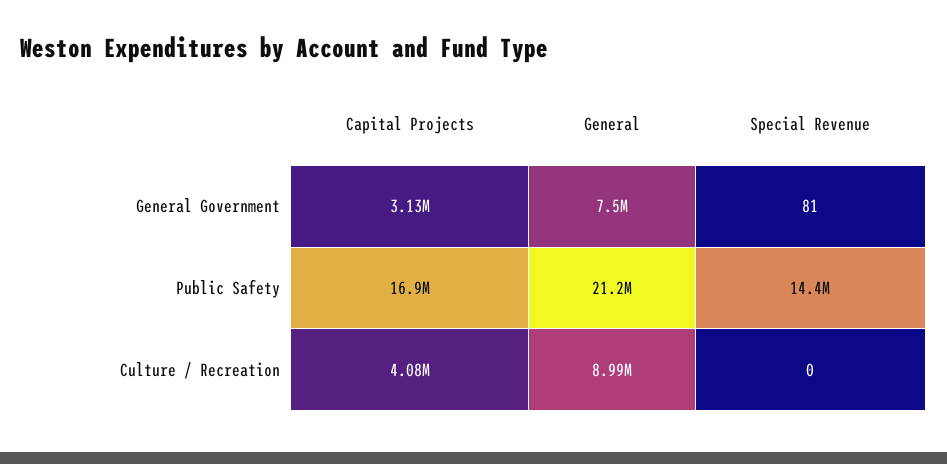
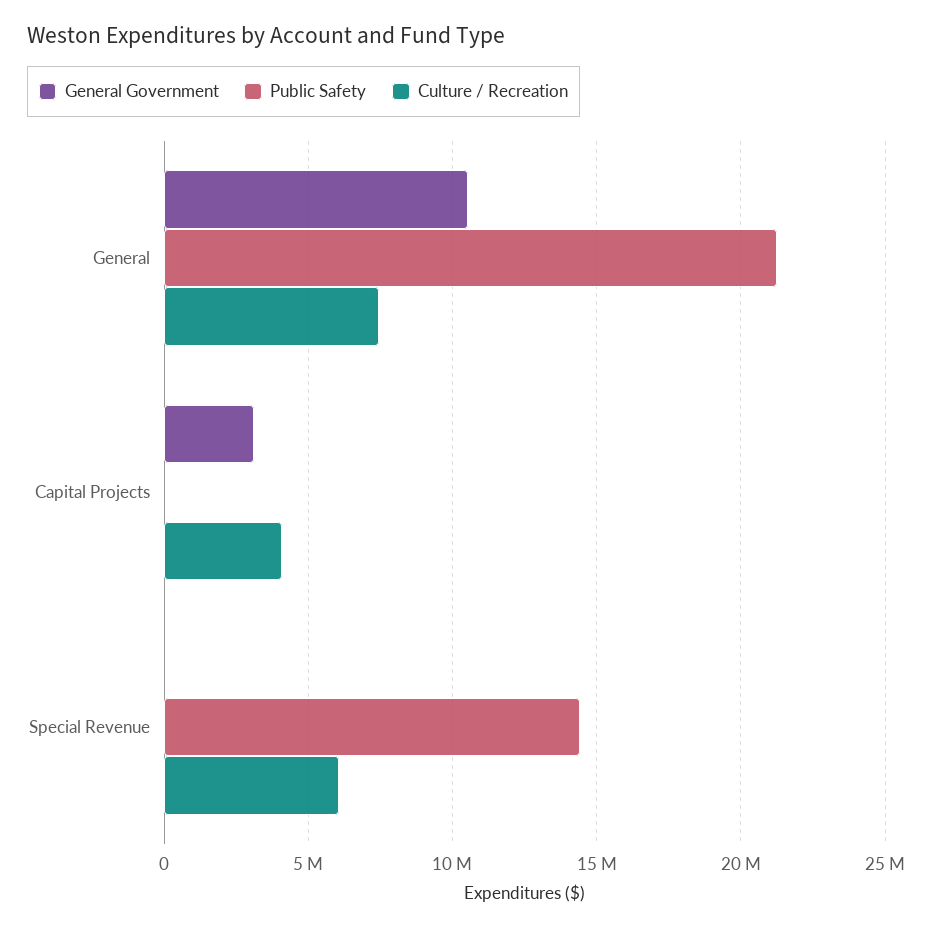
  {
    "General Government": {
      "Capital Projects": 3130000,
-     "General": 7500000,
+     "General": 10500000,
      "Special Revenue": 81
    },
    "Public Safety": {
-     "Capital Projects": 16900000,
+     "Capital Projects": 0,
      "General": 21200000,
      "Special Revenue": 14400000
    },
    "Culture / Recreation": {
      "Capital Projects": 4080000,
-     "General": 8990000,
+     "General": 7500000,
-     "Special Revenue": 0
+     "Special Revenue": 6000000
    }
  }

